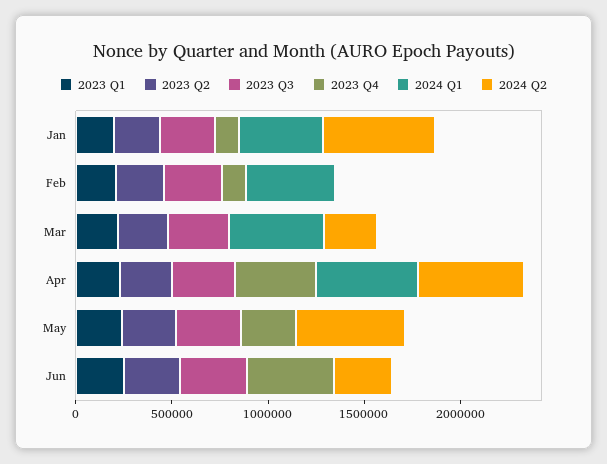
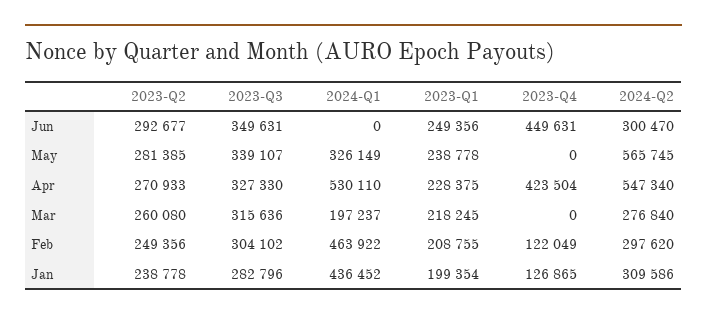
  {
    "2023 Q1": {
      "Jan": 199354,
      "Feb": 208755,
      "Mar": 218245,
      "Apr": 228375,
      "May": 238778,
      "Jun": 249356
    },
    "2023 Q2": {
      "Jan": 238778,
      "Feb": 249356,
      "Mar": 260080,
      "Apr": 270933,
      "May": 281385,
      "Jun": 292677
    },
    "2023 Q3": {
      "Jan": 282796,
      "Feb": 304102,
      "Mar": 315636,
      "Apr": 327330,
      "May": 339107,
      "Jun": 349631
    },
    "2023 Q4": {
      "Jan": 126865,
      "Feb": 122049,
      "Mar": 0,
      "Apr": 423504,
-     "May": 300000,
+     "May": 0,
      "Jun": 449631
    },
    "2024 Q1": {
      "Jan": 436452,
      "Feb": 463922,
-     "Mar": 500000,
+     "Mar": 197237,
      "Apr": 530110,
-     "May": 0,
+     "May": 326149,
      "Jun": 0
    },
    "2024 Q2": {
-     "Jan": 600000,
+     "Jan": 309586,
-     "Feb": 0,
+     "Feb": 297620,
      "Mar": 276840,
      "Apr": 547340,
      "May": 565745,
      "Jun": 300470
    }
  }

